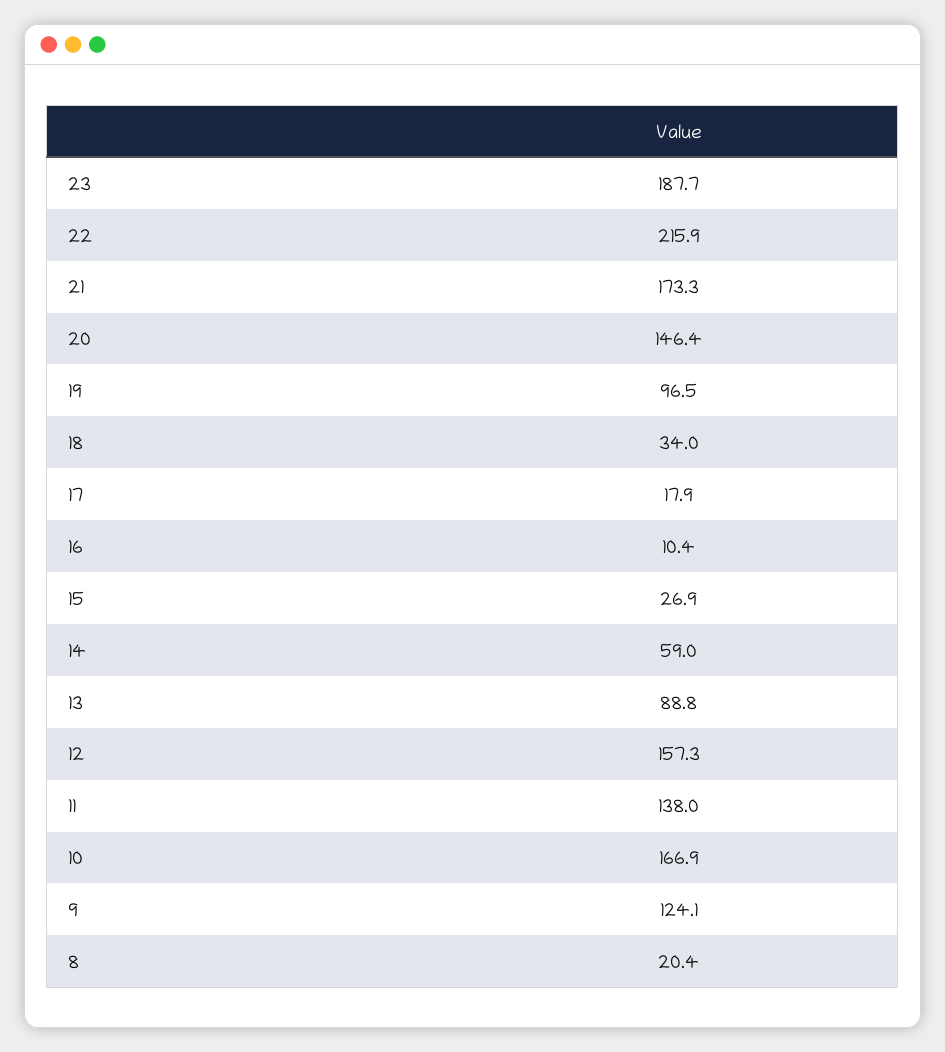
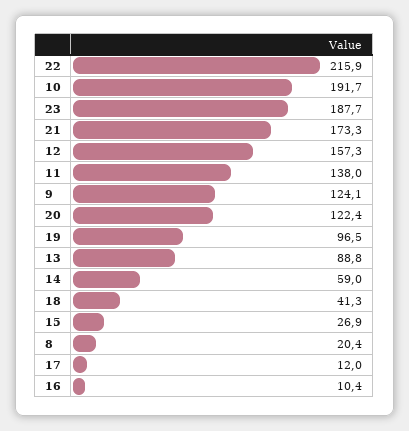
  {
    "23": 187.7,
    "22": 215.9,
    "21": 173.3,
-   "20": 146.4,
+   "20": 122.4,
    "19": 96.5,
-   "18": 34,
+   "18": 41.3,
-   "17": 17.9,
+   "17": 12,
    "16": 10.4,
    "15": 26.9,
    "14": 59,
    "13": 88.8,
    "12": 157.3,
    "11": 138,
-   "10": 166.9,
+   "10": 191.7,
    "9": 124.1,
    "8": 20.4
  }

